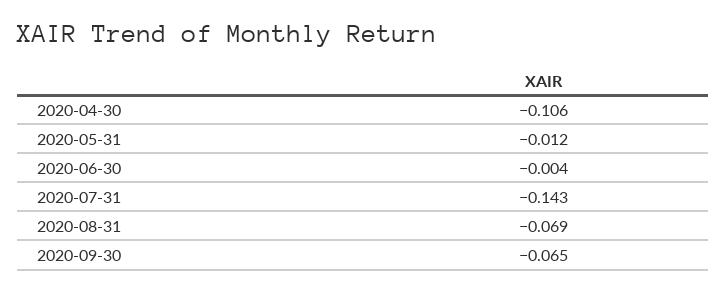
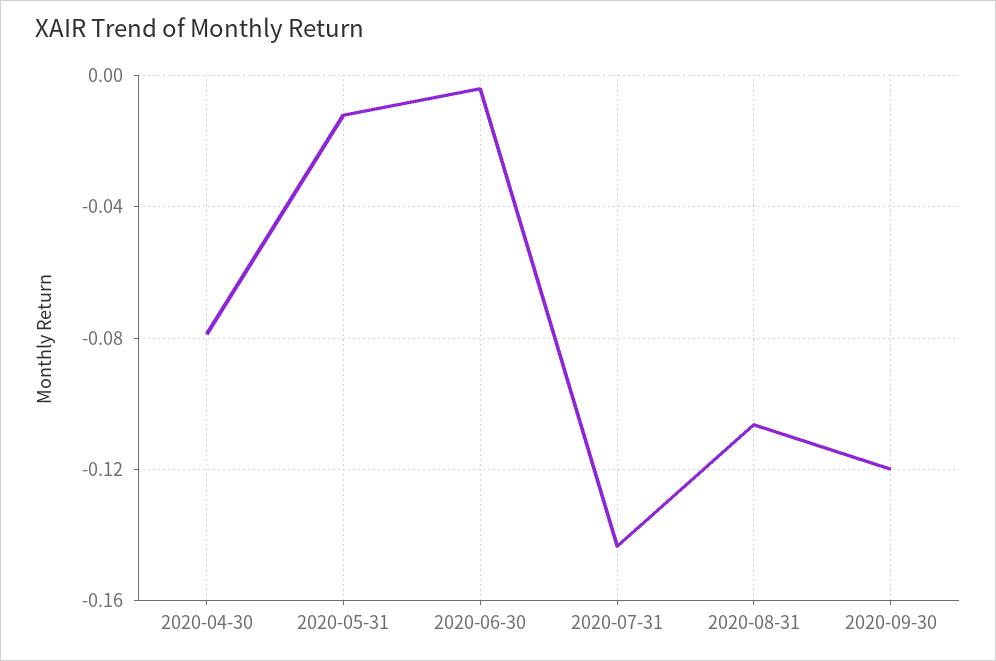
  {
-   "2020-04-30": -0.106,
+   "2020-04-30": -0.08,
    "2020-05-31": -0.012,
    "2020-06-30": -0.004,
    "2020-07-31": -0.143,
-   "2020-08-31": -0.069,
+   "2020-08-31": -0.105,
-   "2020-09-30": -0.065
+   "2020-09-30": -0.12
  }

